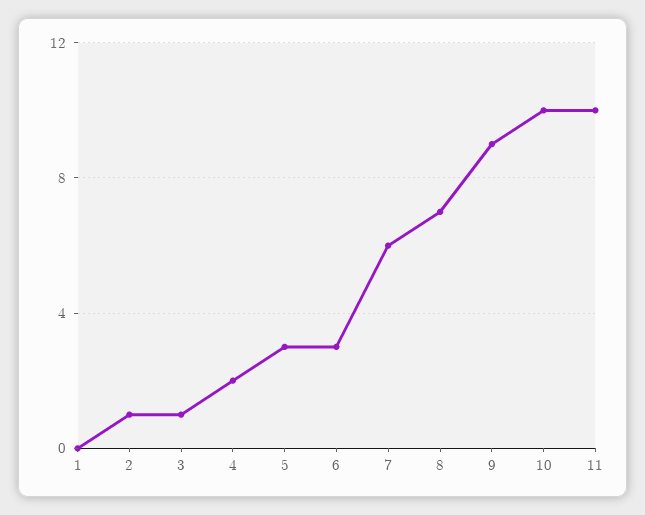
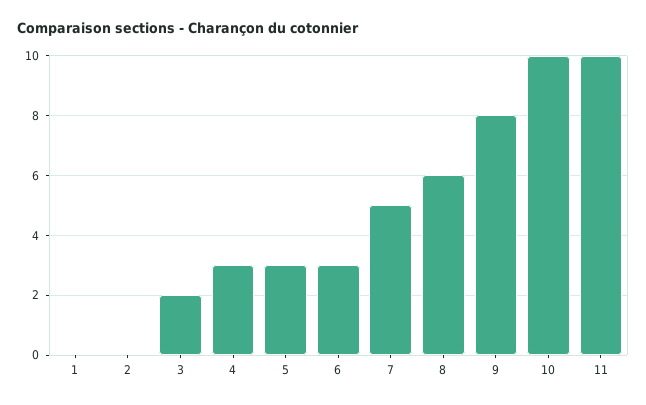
  {
    "1": 0,
-   "2": 1,
+   "2": 0,
-   "3": 1,
+   "3": 2,
-   "4": 2,
+   "4": 3,
    "5": 3,
    "6": 3,
-   "7": 6,
+   "7": 5,
-   "8": 7,
+   "8": 6,
-   "9": 9,
+   "9": 8,
    "10": 10,
    "11": 10
  }

